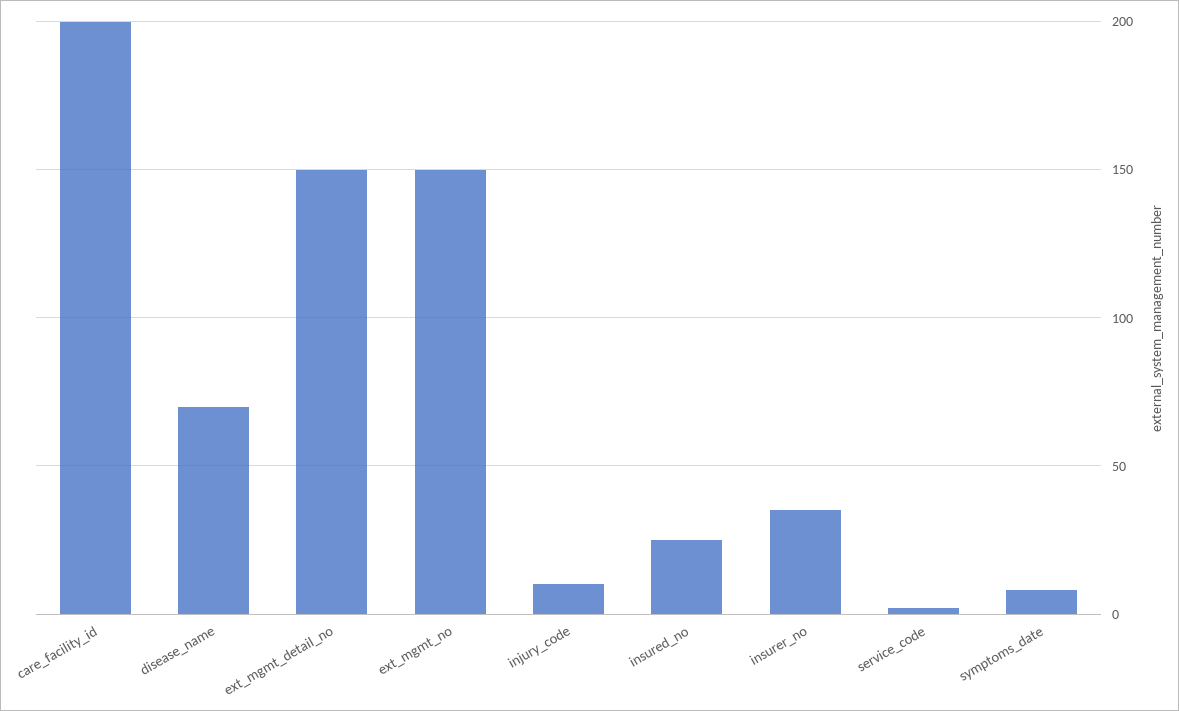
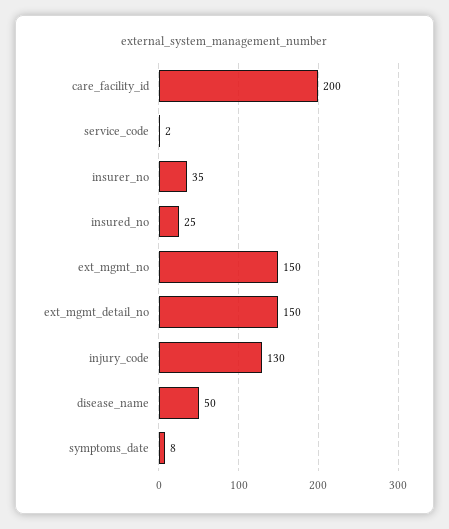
  {
    "care_facility_id": 200,
-   "disease_name": 70,
+   "disease_name": 50,
    "ext_mgmt_detail_no": 150,
    "ext_mgmt_no": 150,
-   "injury_code": 10,
+   "injury_code": 130,
    "insured_no": 25,
    "insurer_no": 35,
    "service_code": 2,
    "symptoms_date": 8
  }

